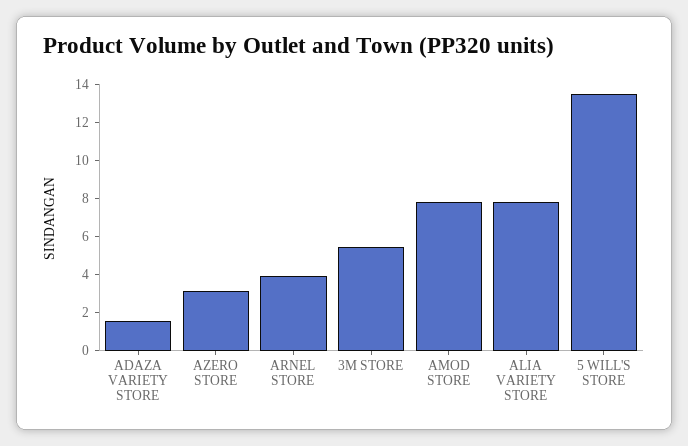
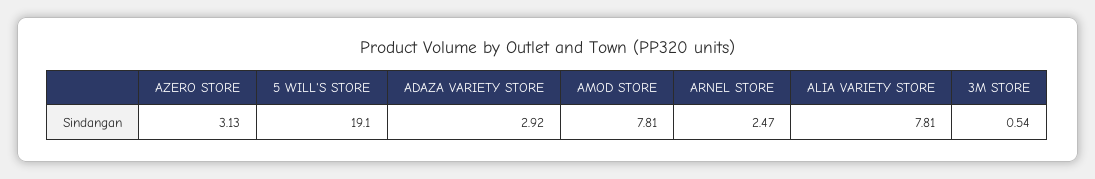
  {
-   "ADAZA VARIETY STORE": 1.5,
+   "ADAZA VARIETY STORE": 2.92,
    "AZERO STORE": 3.13,
-   "ARNEL STORE": 4,
+   "ARNEL STORE": 2.47,
-   "3M STORE": 5.5,
+   "3M STORE": 0.54,
    "AMOD STORE": 7.81,
    "ALIA VARIETY STORE": 7.81,
-   "5 WILL'S STORE": 13.5
+   "5 WILL'S STORE": 19.1
  }

